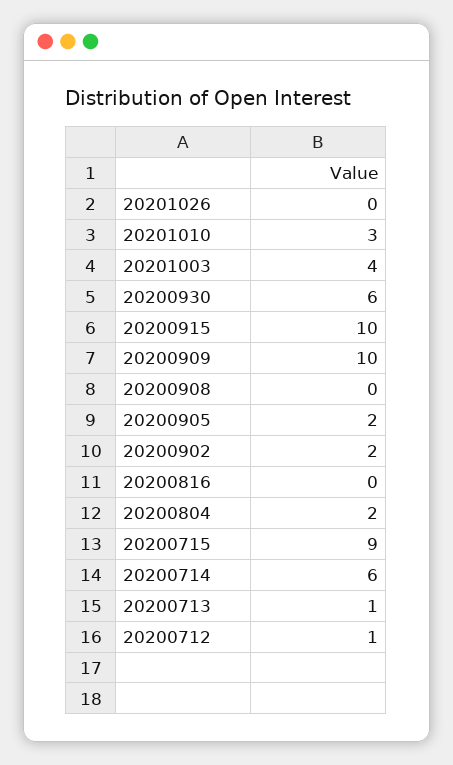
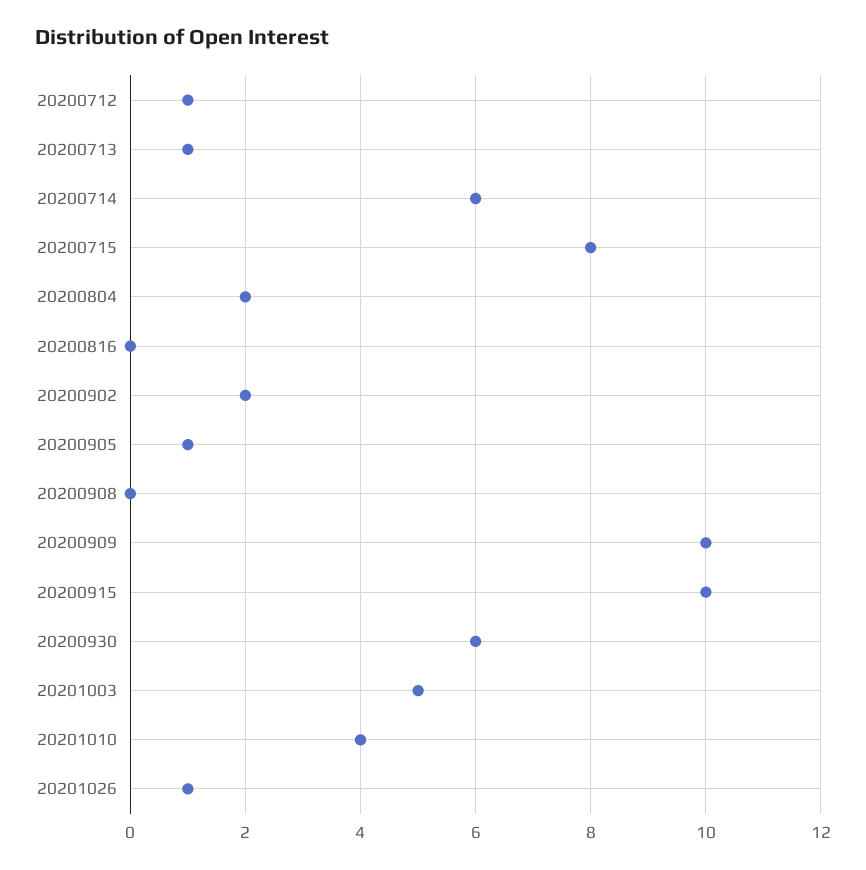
  {
-   "20201026": 0,
+   "20201026": 1,
-   "20201010": 3,
+   "20201010": 4,
-   "20201003": 4,
+   "20201003": 5,
    "20200930": 6,
    "20200915": 10,
    "20200909": 10,
    "20200908": 0,
-   "20200905": 2,
+   "20200905": 1,
    "20200902": 2,
    "20200816": 0,
    "20200804": 2,
-   "20200715": 9,
+   "20200715": 8,
    "20200714": 6,
    "20200713": 1,
    "20200712": 1
  }

